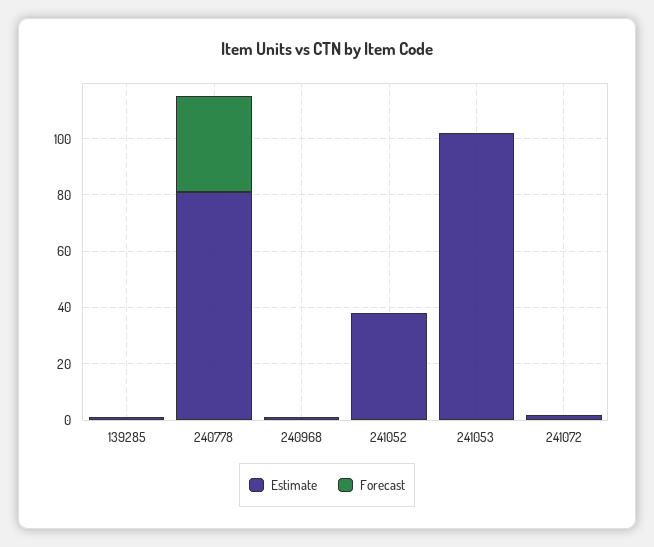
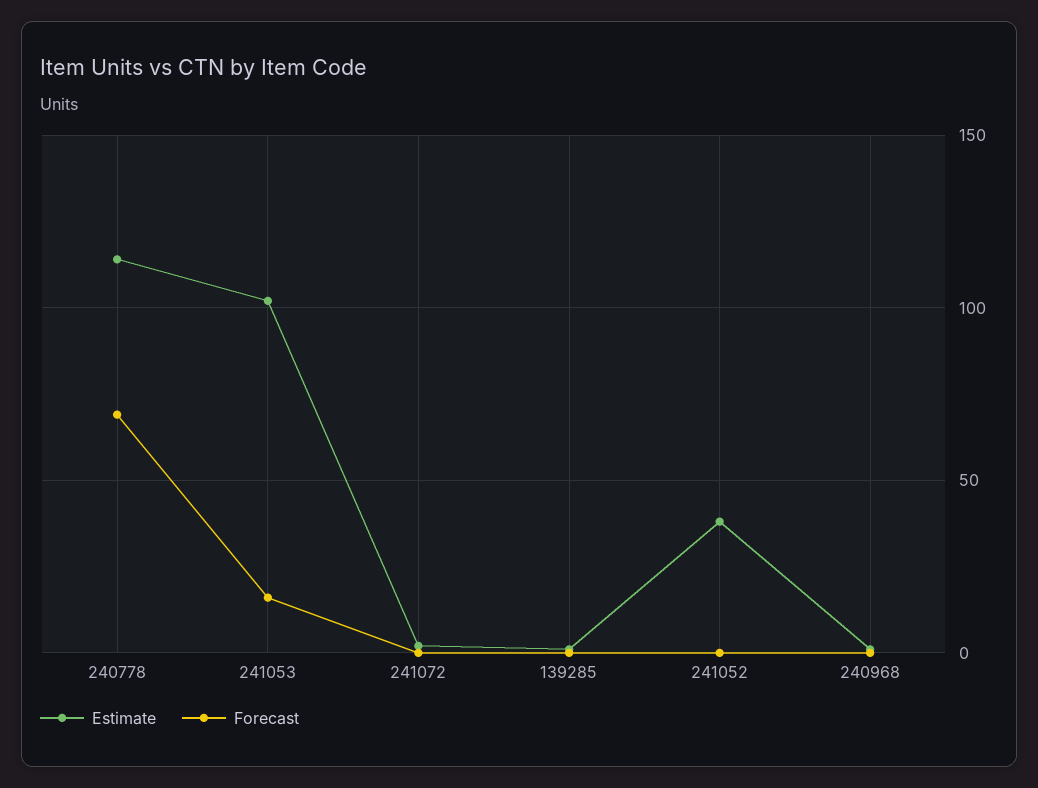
  {
    "Estimate": {
      "139285": 0,
-     "240778": 80,
+     "240778": 115,
      "240968": 0,
      "241052": 40,
      "241053": 100,
      "241072": 0
    },
    "Forecast": {
      "139285": 0,
-     "240778": 35,
+     "240778": 70,
      "240968": 0,
      "241052": 0,
-     "241053": 0,
+     "241053": 15,
      "241072": 0
    }
  }

